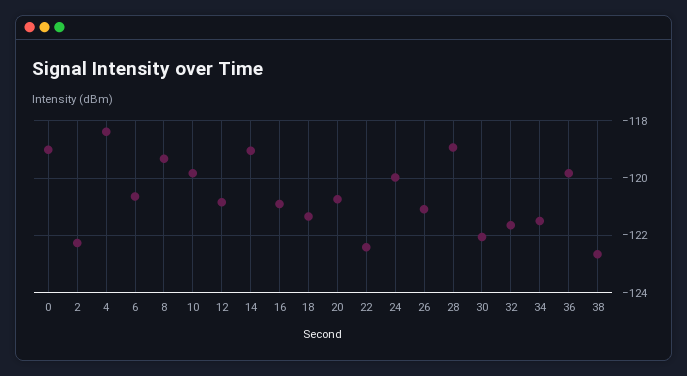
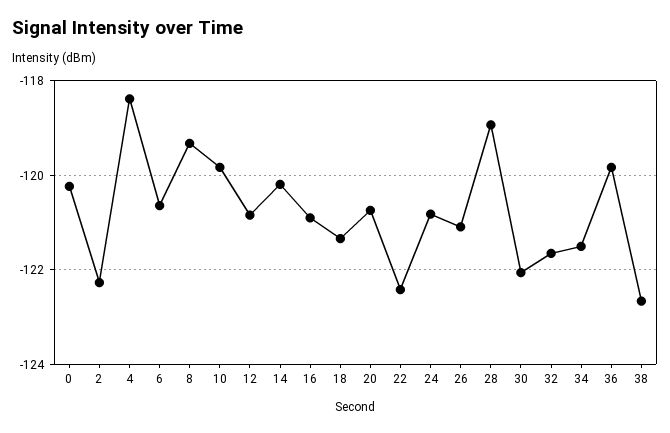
  {
-   "0": -119,
+   "0": -120.2,
    "2": -122.2,
    "4": -118.4,
    "6": -120.6,
    "8": -119.4,
    "10": -119.8,
    "12": -120.8,
-   "14": -119,
+   "14": -120.2,
    "16": -121,
    "18": -121.4,
    "20": -120.8,
    "22": -122.4,
-   "24": -120,
+   "24": -120.8,
    "26": -121,
    "28": -119,
    "30": -122,
    "32": -121.6,
    "34": -121.6,
    "36": -119.8,
    "38": -122.6
  }

